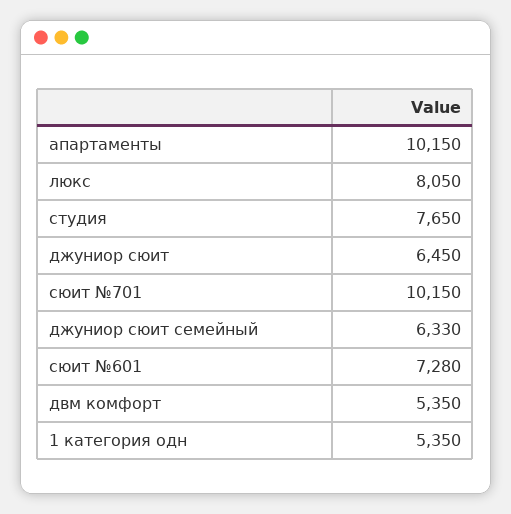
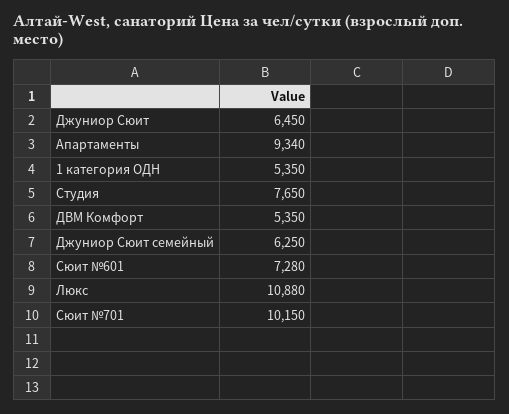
  {
-   "апартаменты": 10150,
+   "апартаменты": 9340,
-   "люкс": 8050,
+   "люкс": 10880,
    "студия": 7650,
    "джуниор сюит": 6450,
    "сюит №701": 10150,
-   "джуниор сюит семейный": 6330,
+   "джуниор сюит семейный": 6250,
    "сюит №601": 7280,
    "двм комфорт": 5350,
    "1 категория одн": 5350
  }

